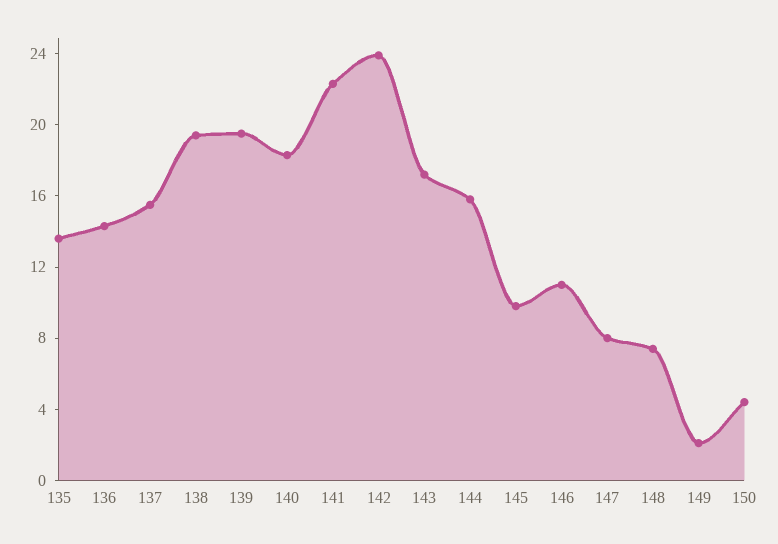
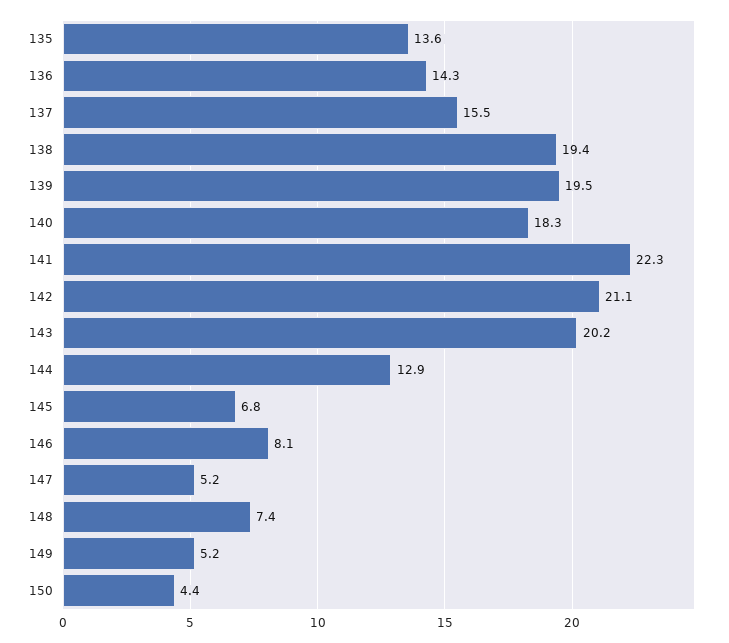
  {
    "135": 13.6,
    "136": 14.3,
    "137": 15.5,
    "138": 19.4,
    "139": 19.5,
    "140": 18.3,
    "141": 22.3,
-   "142": 24,
+   "142": 21.1,
-   "143": 17,
+   "143": 20.2,
-   "144": 16,
+   "144": 12.9,
-   "145": 10,
+   "145": 6.8,
-   "146": 11,
+   "146": 8.1,
-   "147": 8,
+   "147": 5.2,
    "148": 7.4,
-   "149": 2,
+   "149": 5.2,
    "150": 4.4
  }

